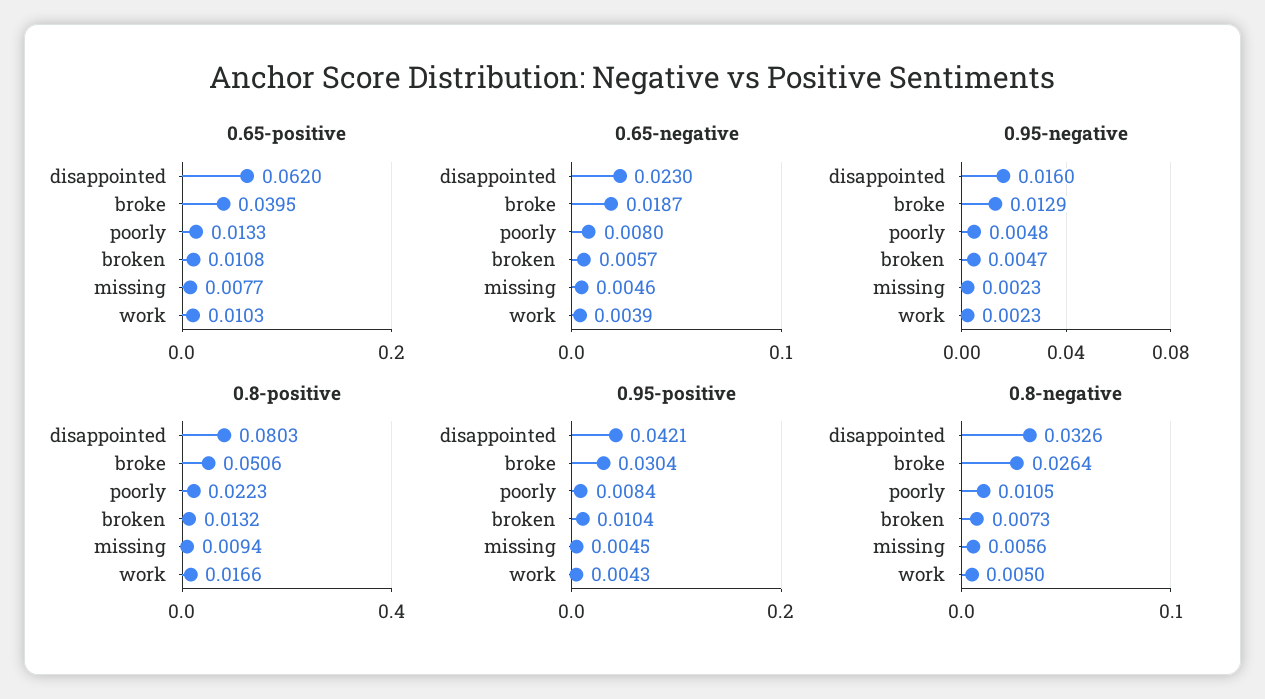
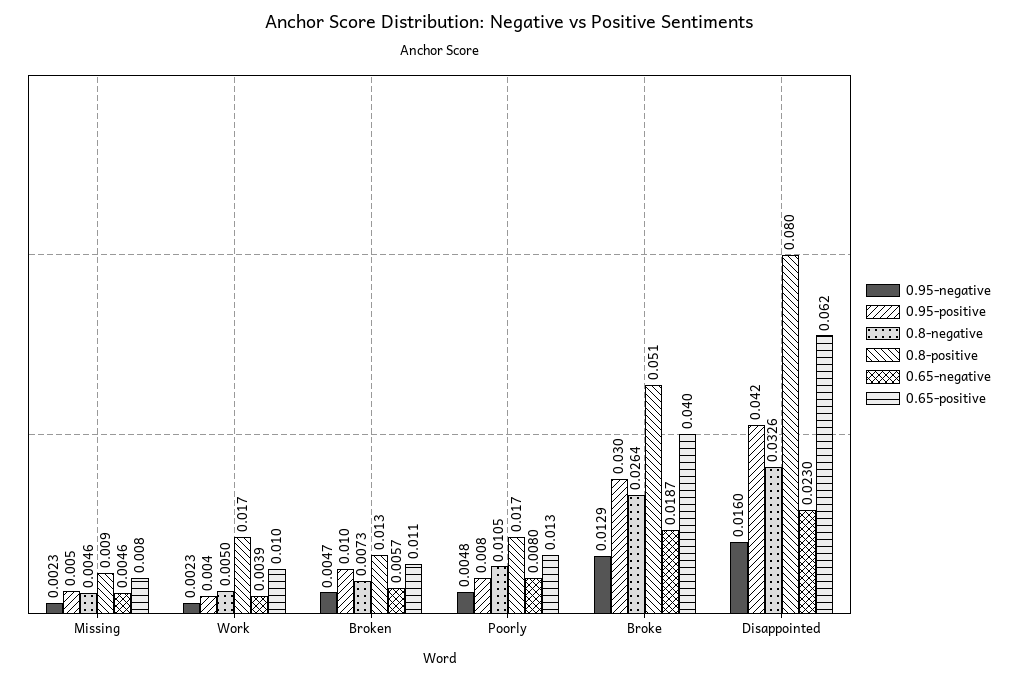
  {
    "0.65-positive": {
      "disappointed": 0.062,
      "broke": 0.0395,
      "poorly": 0.0133,
      "broken": 0.0108,
      "missing": 0.0077,
      "work": 0.0103
    },
    "0.65-negative": {
      "disappointed": 0.023,
      "broke": 0.0187,
      "poorly": 0.008,
      "broken": 0.0057,
      "missing": 0.0046,
      "work": 0.0039
    },
    "0.95-negative": {
      "disappointed": 0.016,
      "broke": 0.0129,
      "poorly": 0.0048,
      "broken": 0.0047,
      "missing": 0.0023,
      "work": 0.0023
    },
    "0.8-positive": {
      "disappointed": 0.0803,
      "broke": 0.0506,
-     "poorly": 0.0223,
+     "poorly": 0.017,
      "broken": 0.0132,
      "missing": 0.0094,
      "work": 0.0166
    },
    "0.95-positive": {
      "disappointed": 0.0421,
      "broke": 0.0304,
      "poorly": 0.0084,
      "broken": 0.0104,
      "missing": 0.0045,
      "work": 0.0043
    },
    "0.8-negative": {
      "disappointed": 0.0326,
      "broke": 0.0264,
      "poorly": 0.0105,
      "broken": 0.0073,
-     "missing": 0.0056,
+     "missing": 0.0046,
      "work": 0.005
    }
  }

